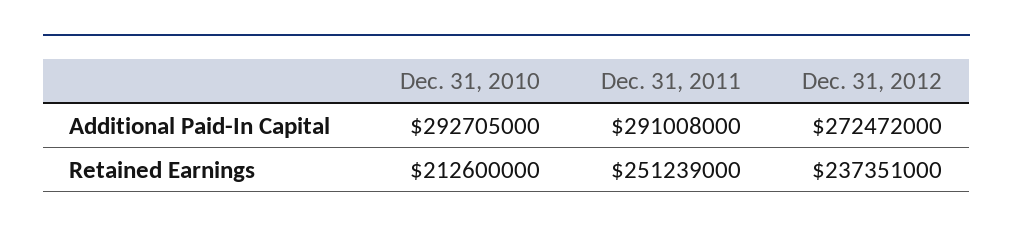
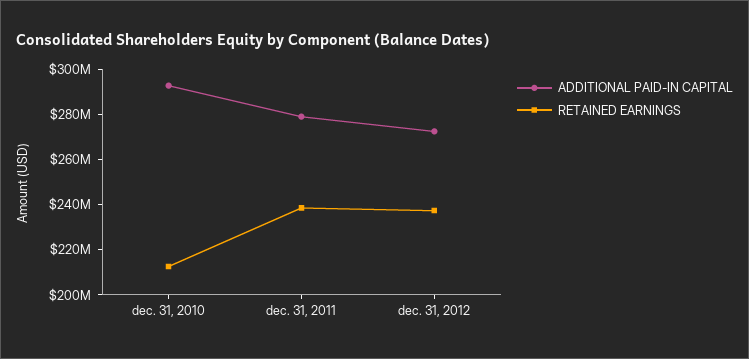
  {
    "Additional Paid-In Capital": {
      "Dec. 31, 2010": 292705000,
-     "Dec. 31, 2011": 291008000,
+     "Dec. 31, 2011": 280000000,
      "Dec. 31, 2012": 272472000
    },
    "Retained Earnings": {
      "Dec. 31, 2010": 212600000,
-     "Dec. 31, 2011": 251239000,
+     "Dec. 31, 2011": 240000000,
      "Dec. 31, 2012": 237351000
    }
  }

